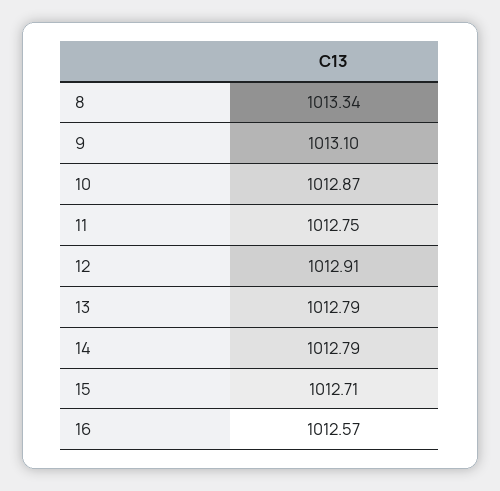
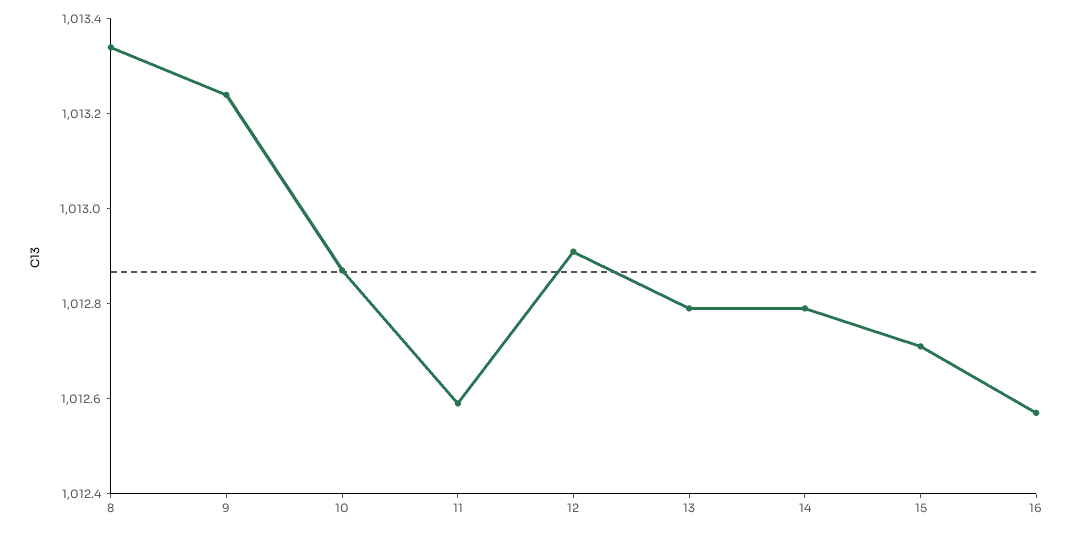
  {
    "8": 1013.34,
-   "9": 1013.1,
+   "9": 1013.25,
    "10": 1012.87,
-   "11": 1012.75,
+   "11": 1012.6,
    "12": 1012.91,
    "13": 1012.79,
    "14": 1012.79,
    "15": 1012.71,
    "16": 1012.57
  }

